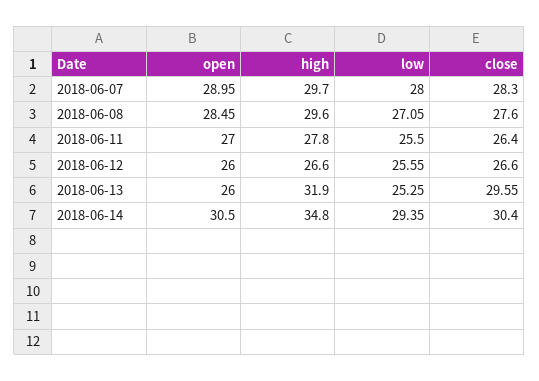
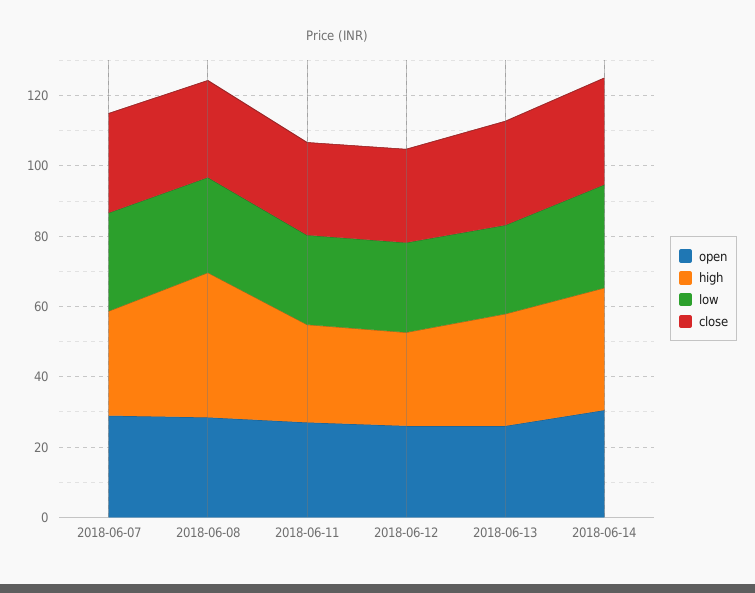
  {
    "open": {
      "2018-06-07": 28.95,
      "2018-06-08": 28.45,
      "2018-06-11": 27,
      "2018-06-12": 26,
      "2018-06-13": 26,
      "2018-06-14": 30.5
    },
    "high": {
      "2018-06-07": 29.7,
-     "2018-06-08": 29.6,
+     "2018-06-08": 40,
      "2018-06-11": 27.8,
      "2018-06-12": 26.6,
      "2018-06-13": 31.9,
      "2018-06-14": 34.8
    },
    "low": {
      "2018-06-07": 28,
      "2018-06-08": 27.05,
      "2018-06-11": 25.5,
      "2018-06-12": 25.55,
      "2018-06-13": 25.25,
      "2018-06-14": 29.35
    },
    "close": {
      "2018-06-07": 28.3,
      "2018-06-08": 27.6,
      "2018-06-11": 26.4,
      "2018-06-12": 26.6,
      "2018-06-13": 29.55,
      "2018-06-14": 30.4
    }
  }

